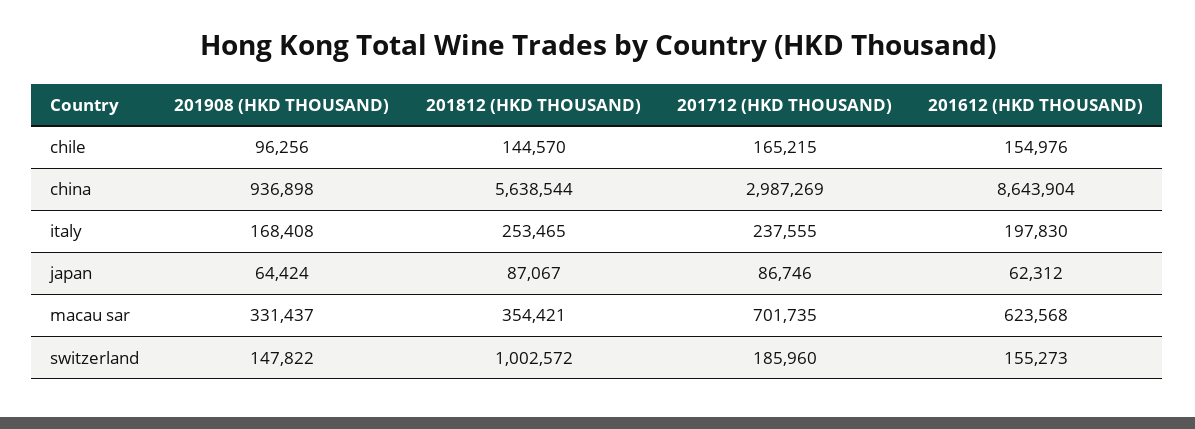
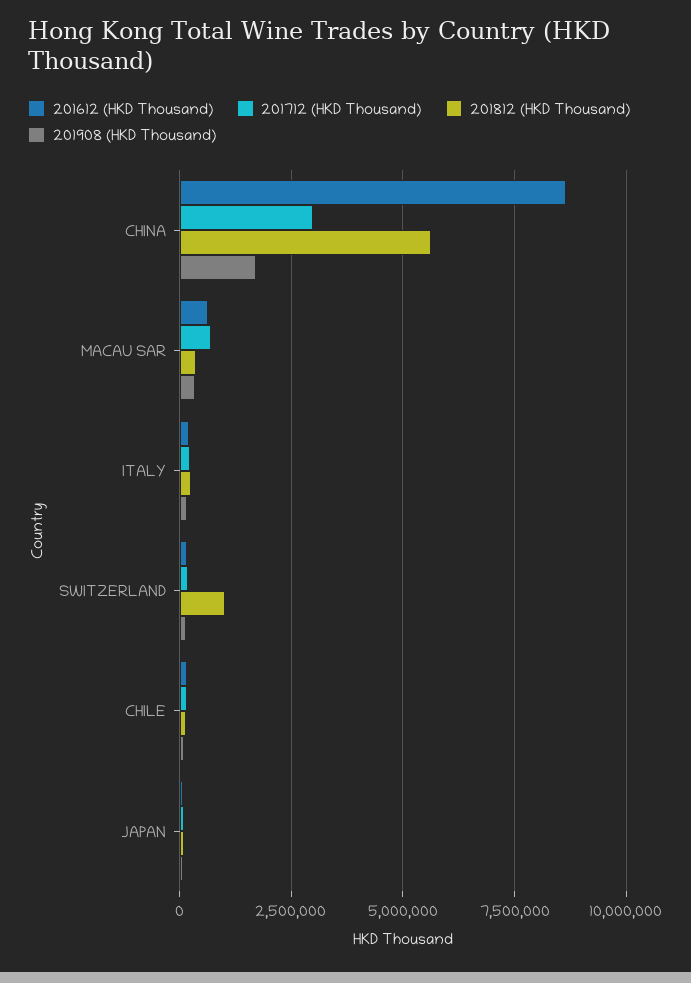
  {
    "201908 (HKD THOUSAND)": {
      "chile": 96256,
-     "china": 936898,
+     "china": 1750000,
      "italy": 168408,
      "japan": 64424,
      "macau sar": 331437,
      "switzerland": 147822
    },
    "201812 (HKD THOUSAND)": {
      "chile": 144570,
      "china": 5638544,
      "italy": 253465,
      "japan": 87067,
      "macau sar": 354421,
      "switzerland": 1002572
    },
    "201712 (HKD THOUSAND)": {
      "chile": 165215,
      "china": 2987269,
      "italy": 237555,
      "japan": 86746,
      "macau sar": 701735,
      "switzerland": 185960
    },
    "201612 (HKD THOUSAND)": {
      "chile": 154976,
      "china": 8643904,
      "italy": 197830,
      "japan": 62312,
      "macau sar": 623568,
      "switzerland": 155273
    }
  }

